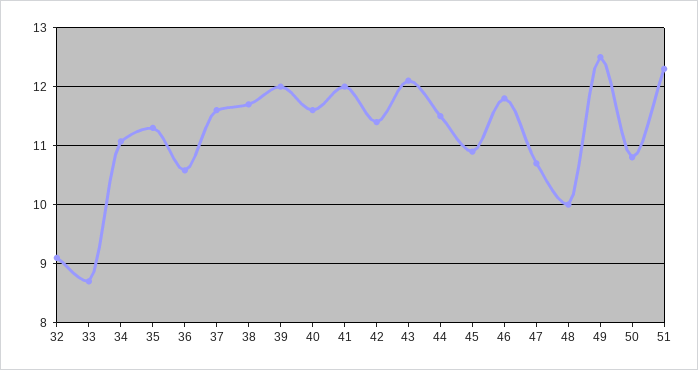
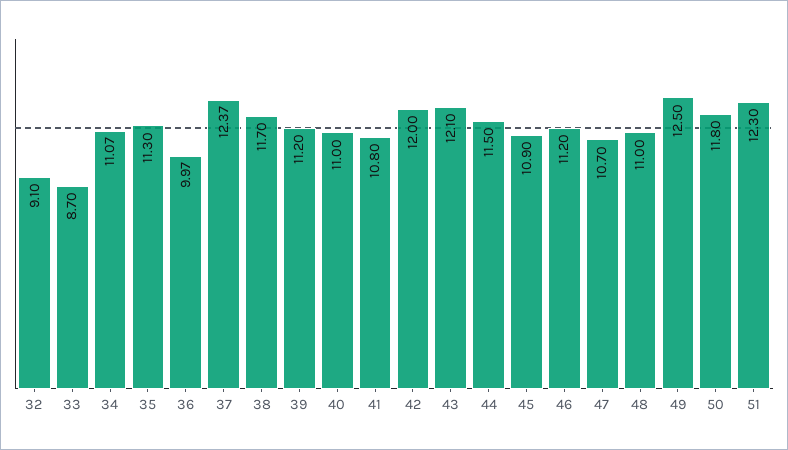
  {
    "32": 9.1,
    "33": 8.7,
    "34": 11.07,
    "35": 11.3,
-   "36": 10.6,
+   "36": 9.97,
-   "37": 11.6,
+   "37": 12.37,
    "38": 11.7,
-   "39": 12,
+   "39": 11.2,
-   "40": 11.6,
+   "40": 11,
-   "41": 12,
+   "41": 10.8,
-   "42": 11.4,
+   "42": 12,
    "43": 12.1,
    "44": 11.5,
    "45": 10.9,
-   "46": 11.8,
+   "46": 11.2,
    "47": 10.7,
-   "48": 10,
+   "48": 11,
    "49": 12.5,
-   "50": 10.8,
+   "50": 11.8,
    "51": 12.3
  }

